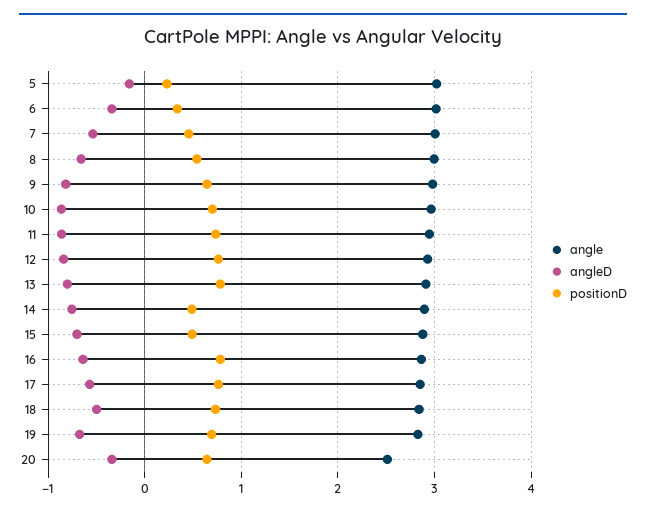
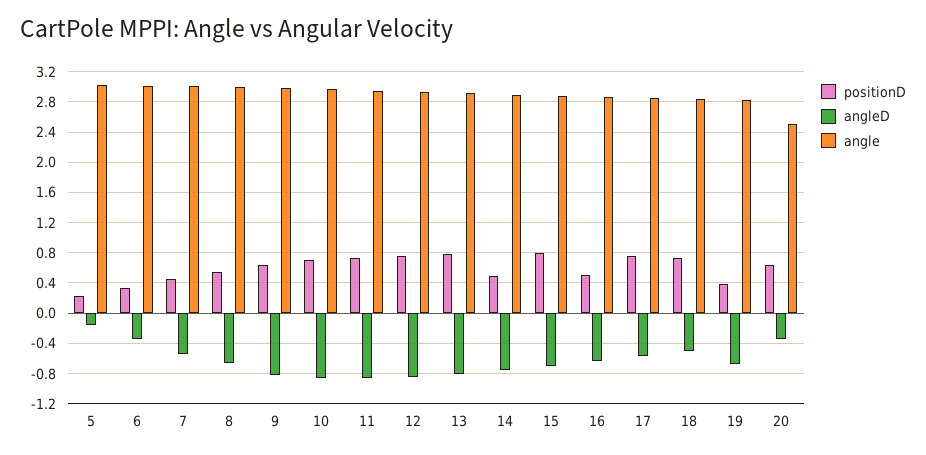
  {
    "angle": {
      "5": 3,
      "6": 3,
      "7": 3,
      "8": 3,
      "9": 3,
      "10": 3,
      "11": 2.9,
      "12": 2.9,
      "13": 2.9,
      "14": 2.9,
      "15": 2.9,
      "16": 2.9,
      "17": 2.9,
      "18": 2.8,
      "19": 2.8,
      "20": 2.5
    },
    "angleD": {
      "5": -0.2,
      "6": -0.3,
      "7": -0.5,
      "8": -0.7,
      "9": -0.8,
      "10": -0.9,
      "11": -0.9,
      "12": -0.8,
      "13": -0.8,
      "14": -0.8,
      "15": -0.7,
      "16": -0.6,
      "17": -0.6,
      "18": -0.5,
      "19": -0.7,
      "20": -0.3
    },
    "positionD": {
      "5": 0.2,
      "6": 0.3,
      "7": 0.5,
      "8": 0.5,
      "9": 0.6,
      "10": 0.7,
      "11": 0.7,
      "12": 0.8,
      "13": 0.8,
      "14": 0.5,
-     "15": 0.5,
+     "15": 0.8,
-     "16": 0.8,
+     "16": 0.5,
      "17": 0.8,
      "18": 0.7,
-     "19": 0.7,
+     "19": 0.4,
      "20": 0.6
    }
  }

